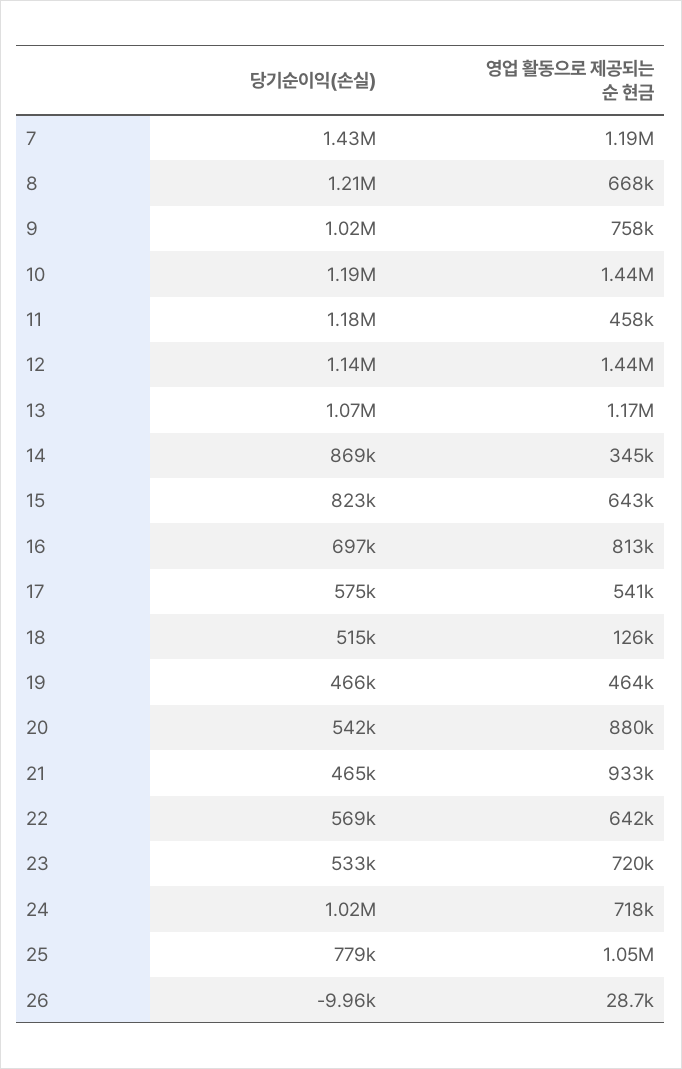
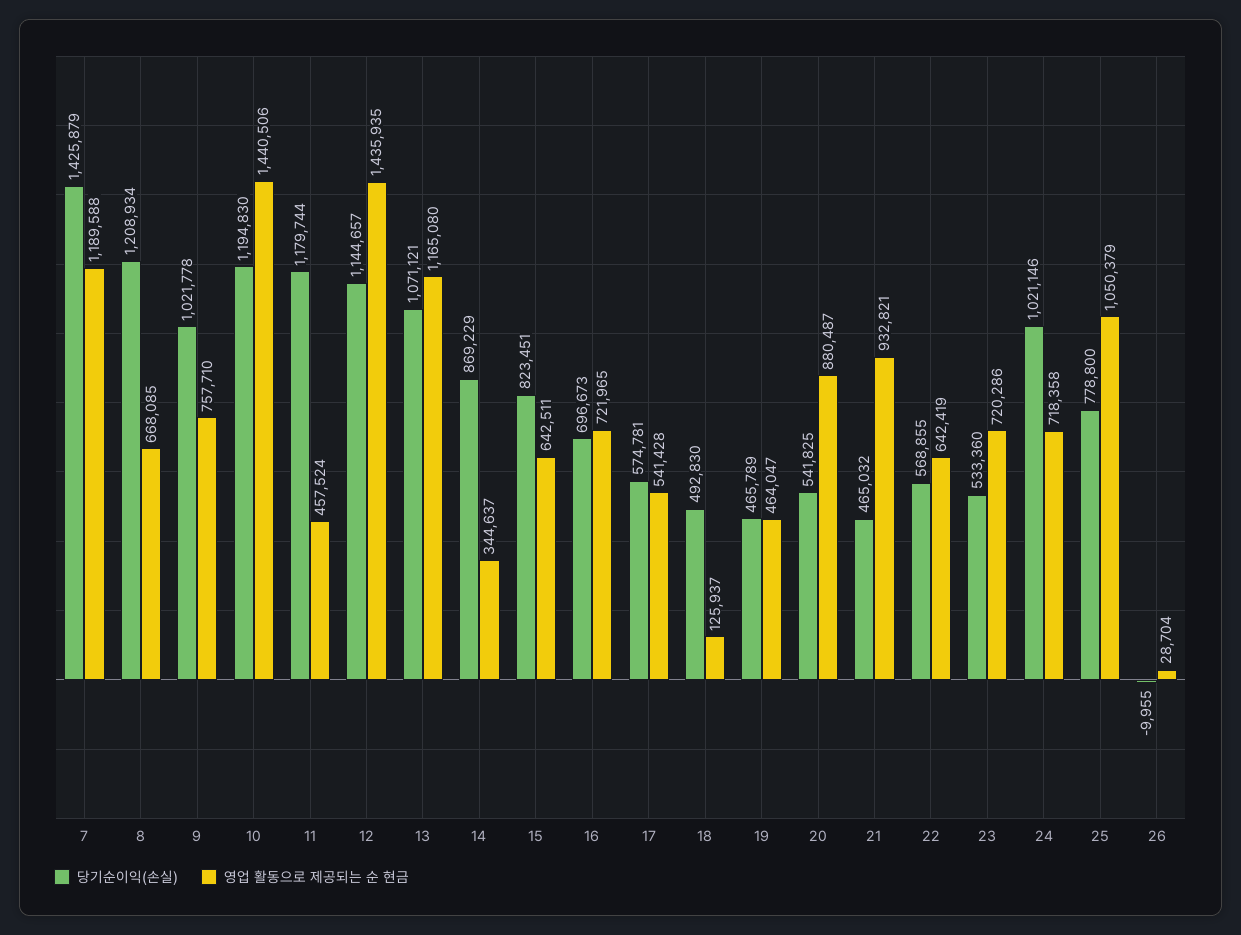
  {
    "당기순이익(손실)": {
      "7": 1425879,
      "8": 1208934,
      "9": 1021778,
      "10": 1194830,
      "11": 1179744,
      "12": 1144657,
      "13": 1071121,
      "14": 869229,
      "15": 823451,
      "16": 696673,
      "17": 574781,
-     "18": 515000,
+     "18": 492830,
      "19": 465789,
      "20": 541825,
      "21": 465032,
      "22": 568855,
      "23": 533360,
      "24": 1021146,
      "25": 778800,
      "26": -9955
    },
    "영업 활동으로 제공되는 순 현금": {
      "7": 1189588,
      "8": 668085,
      "9": 757710,
      "10": 1440506,
      "11": 457524,
      "12": 1435935,
      "13": 1165080,
      "14": 344637,
      "15": 642511,
-     "16": 813000,
+     "16": 721965,
      "17": 541428,
      "18": 125937,
      "19": 464047,
      "20": 880487,
      "21": 932821,
      "22": 642419,
      "23": 720286,
      "24": 718358,
      "25": 1050379,
      "26": 28704
    }
  }

